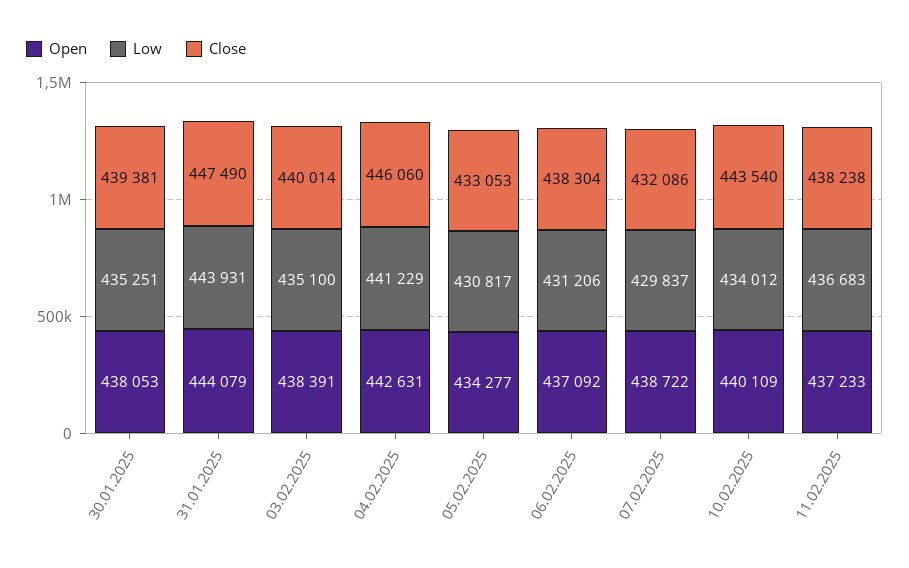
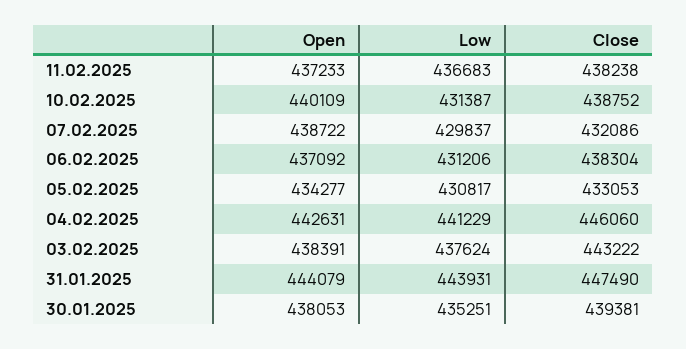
  {
    "Open": {
      "30.01.2025": 438053,
      "31.01.2025": 444079,
      "03.02.2025": 438391,
      "04.02.2025": 442631,
      "05.02.2025": 434277,
      "06.02.2025": 437092,
      "07.02.2025": 438722,
      "10.02.2025": 440109,
      "11.02.2025": 437233
    },
    "Low": {
      "30.01.2025": 435251,
      "31.01.2025": 443931,
-     "03.02.2025": 435100,
+     "03.02.2025": 437624,
      "04.02.2025": 441229,
      "05.02.2025": 430817,
      "06.02.2025": 431206,
      "07.02.2025": 429837,
-     "10.02.2025": 434012,
+     "10.02.2025": 431387,
      "11.02.2025": 436683
    },
    "Close": {
      "30.01.2025": 439381,
      "31.01.2025": 447490,
-     "03.02.2025": 440014,
+     "03.02.2025": 443222,
      "04.02.2025": 446060,
      "05.02.2025": 433053,
      "06.02.2025": 438304,
      "07.02.2025": 432086,
-     "10.02.2025": 443540,
+     "10.02.2025": 438752,
      "11.02.2025": 438238
    }
  }

